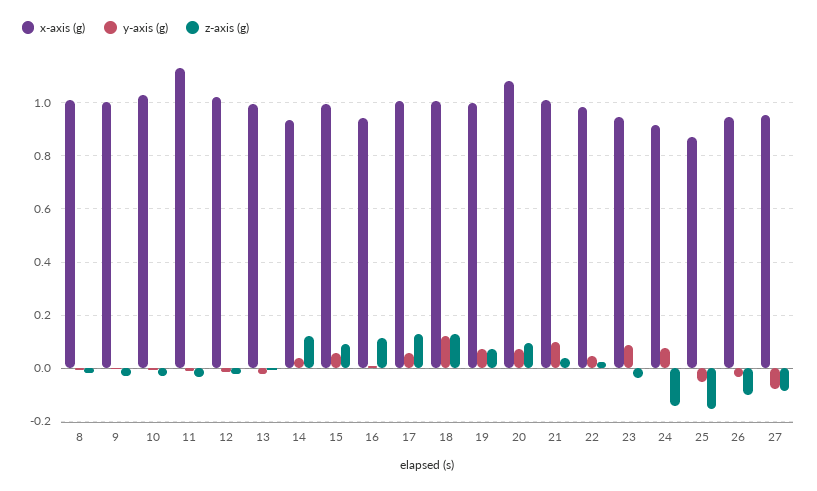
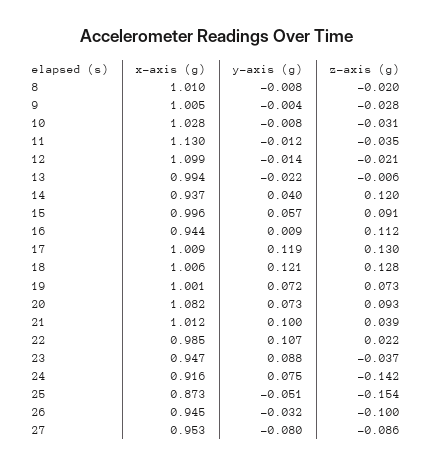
  {
    "x-axis (g)": {
      "8": 1.01,
      "9": 1.005,
      "10": 1.028,
      "11": 1.13,
-     "12": 1.025,
+     "12": 1.099,
      "13": 0.994,
      "14": 0.937,
      "15": 0.996,
      "16": 0.944,
      "17": 1.009,
      "18": 1.006,
      "19": 1.001,
      "20": 1.082,
      "21": 1.012,
      "22": 0.985,
      "23": 0.947,
      "24": 0.916,
      "25": 0.873,
      "26": 0.945,
      "27": 0.953
    },
    "y-axis (g)": {
      "8": -0.008,
      "9": -0.004,
      "10": -0.008,
      "11": -0.012,
      "12": -0.014,
      "13": -0.022,
      "14": 0.04,
      "15": 0.057,
      "16": 0.009,
-     "17": 0.05,
+     "17": 0.119,
      "18": 0.121,
      "19": 0.072,
      "20": 0.073,
      "21": 0.1,
-     "22": 0.05,
+     "22": 0.107,
      "23": 0.088,
      "24": 0.075,
      "25": -0.051,
      "26": -0.032,
      "27": -0.08
    },
    "z-axis (g)": {
      "8": -0.02,
      "9": -0.028,
      "10": -0.031,
      "11": -0.035,
      "12": -0.021,
      "13": -0.006,
      "14": 0.12,
      "15": 0.091,
      "16": 0.112,
      "17": 0.13,
      "18": 0.128,
      "19": 0.073,
      "20": 0.093,
      "21": 0.039,
      "22": 0.022,
      "23": -0.037,
      "24": -0.142,
      "25": -0.154,
      "26": -0.1,
      "27": -0.086
    }
  }

